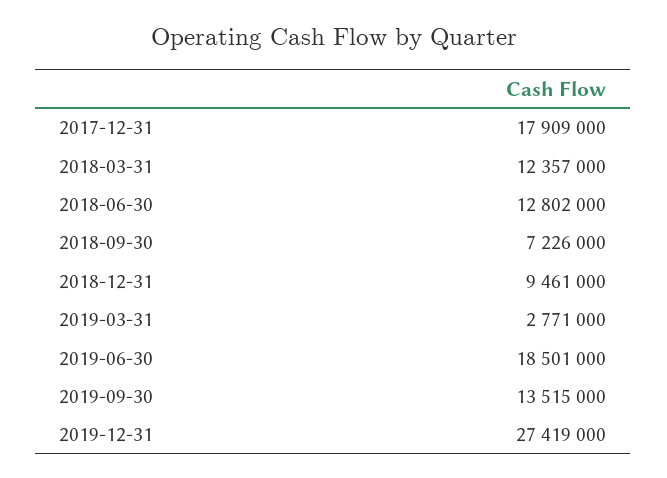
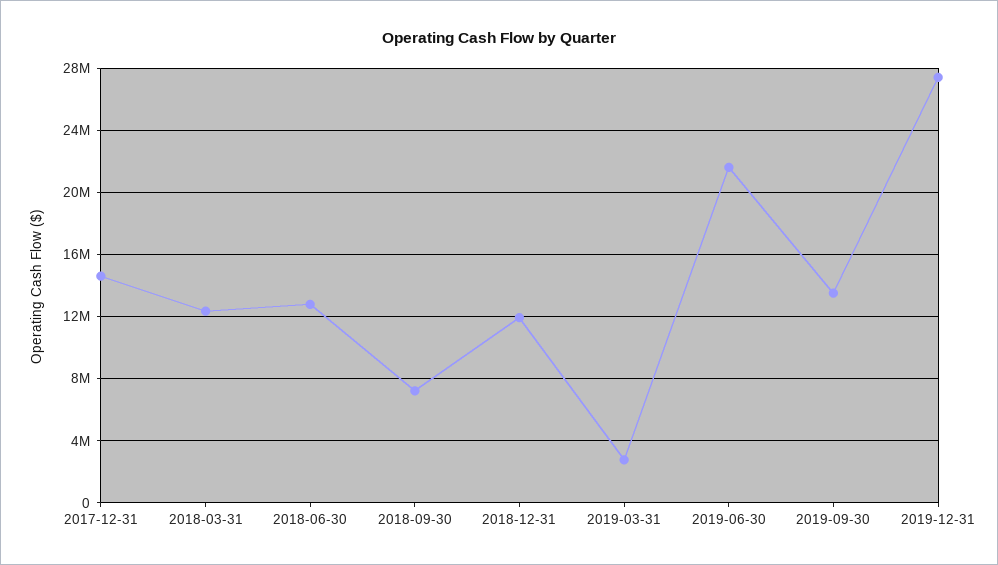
  {
-   "2017-12-31": 17909000,
+   "2017-12-31": 14500000,
    "2018-03-31": 12357000,
    "2018-06-30": 12802000,
    "2018-09-30": 7226000,
-   "2018-12-31": 9461000,
+   "2018-12-31": 12000000,
    "2019-03-31": 2771000,
-   "2019-06-30": 18501000,
+   "2019-06-30": 21500000,
    "2019-09-30": 13515000,
    "2019-12-31": 27419000
  }

